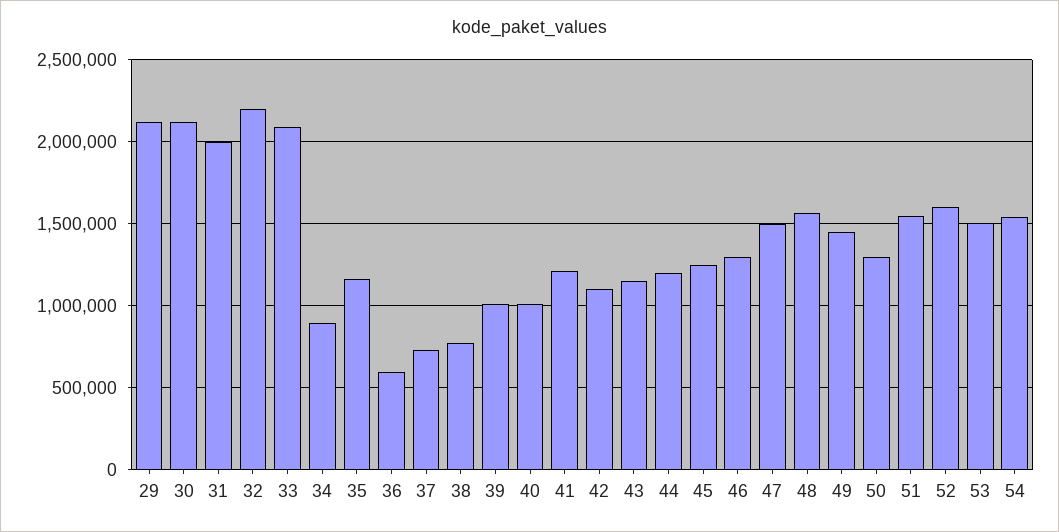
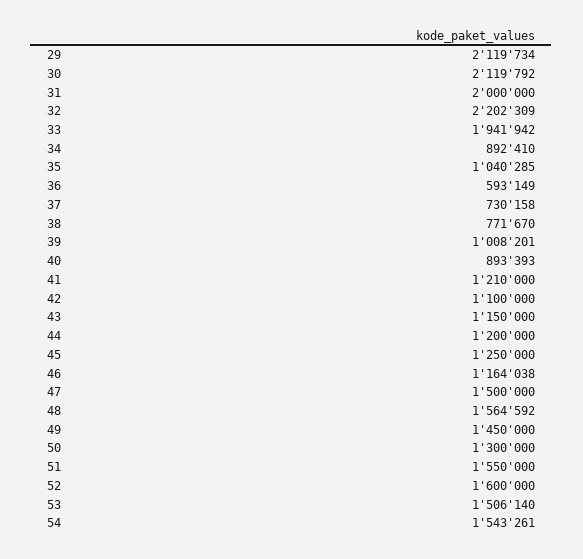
  {
    "29": 2119734,
    "30": 2119792,
    "31": 2000000,
    "32": 2202309,
-   "33": 2100000,
+   "33": 1941942,
    "34": 892410,
-   "35": 1150000,
+   "35": 1040285,
    "36": 593149,
    "37": 730158,
    "38": 771670,
    "39": 1008201,
-   "40": 1000000,
+   "40": 893393,
    "41": 1210000,
    "42": 1100000,
    "43": 1150000,
    "44": 1200000,
    "45": 1250000,
-   "46": 1300000,
+   "46": 1164038,
    "47": 1500000,
    "48": 1564592,
    "49": 1450000,
    "50": 1300000,
    "51": 1550000,
    "52": 1600000,
    "53": 1506140,
    "54": 1543261
  }

